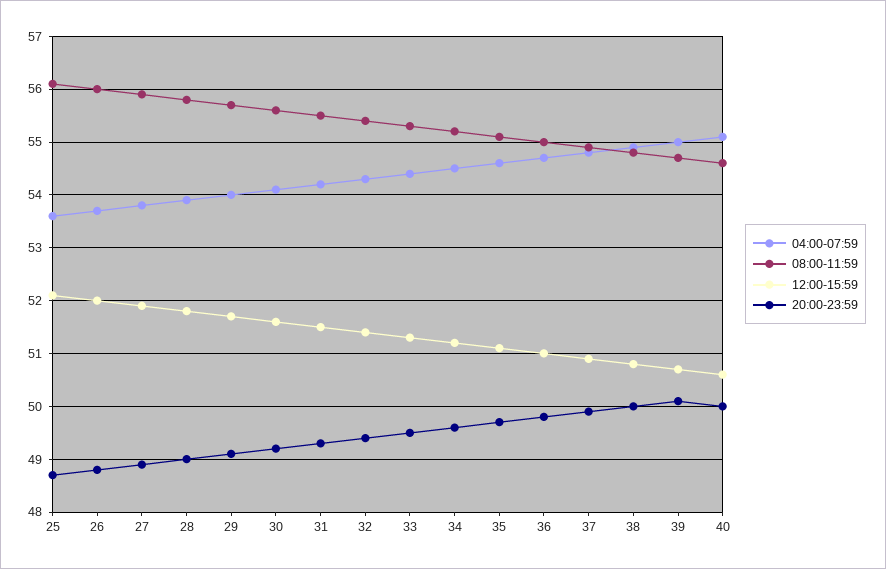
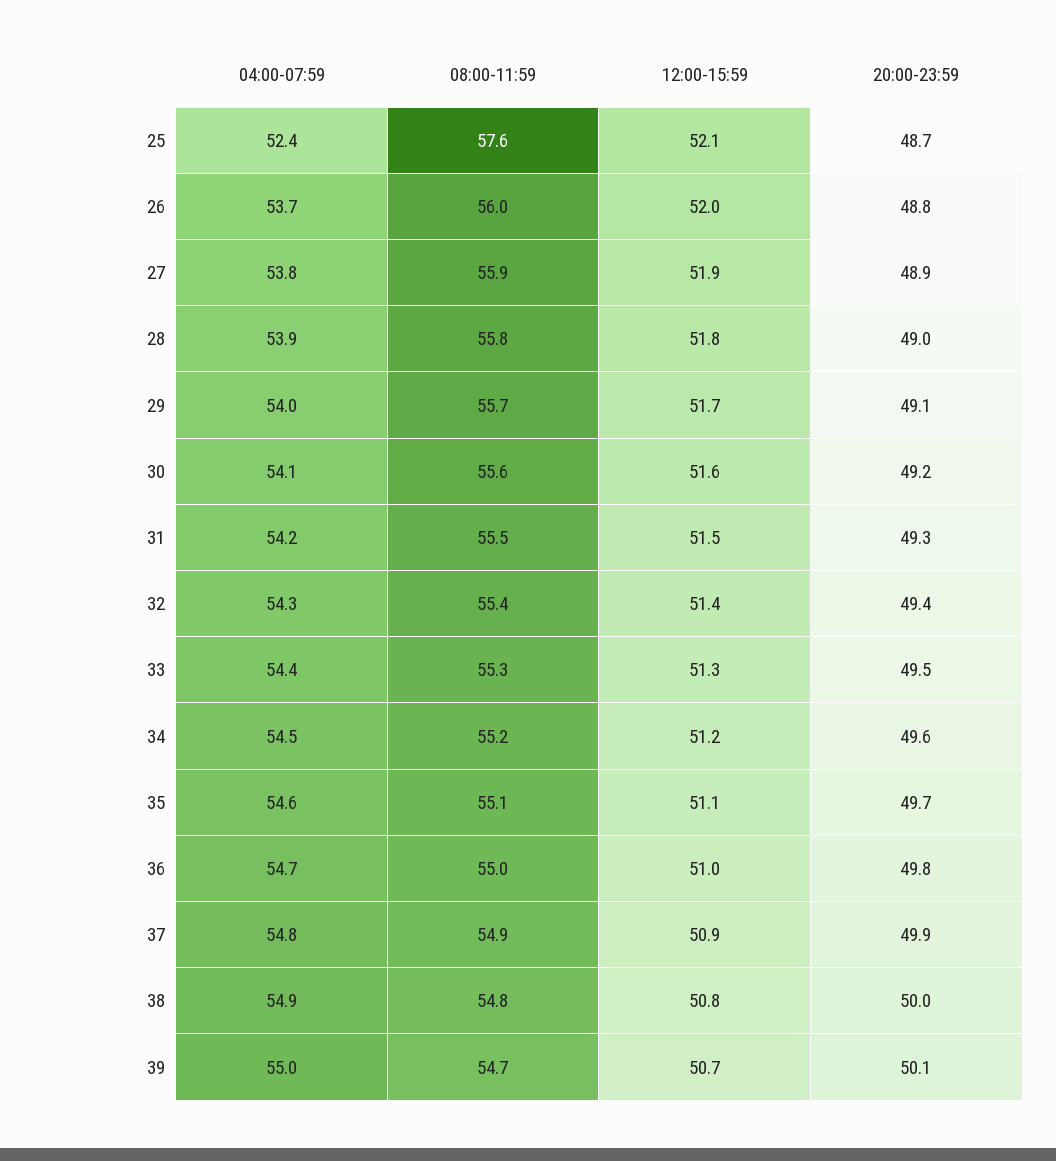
  {
    "04:00-07:59": {
-     "25": 53.5,
+     "25": 52.4,
      "26": 53.7,
      "27": 53.8,
      "28": 53.9,
      "29": 54,
      "30": 54.1,
      "31": 54.2,
      "32": 54.3,
      "33": 54.4,
      "34": 54.5,
      "35": 54.6,
      "36": 54.7,
      "37": 54.8,
      "38": 54.9,
-     "39": 55,
+     "39": 55
-     "40": 55
    },
    "08:00-11:59": {
-     "25": 56,
+     "25": 57.6,
      "26": 56,
      "27": 55.9,
      "28": 55.8,
      "29": 55.7,
      "30": 55.6,
      "31": 55.5,
      "32": 55.4,
      "33": 55.3,
      "34": 55.2,
      "35": 55.1,
      "36": 55,
      "37": 54.9,
      "38": 54.8,
-     "39": 54.7,
+     "39": 54.7
-     "40": 54.5
    },
    "12:00-15:59": {
      "25": 52.1,
      "26": 52,
      "27": 51.9,
      "28": 51.8,
      "29": 51.7,
      "30": 51.6,
      "31": 51.5,
      "32": 51.4,
      "33": 51.3,
      "34": 51.2,
      "35": 51.1,
      "36": 51,
      "37": 50.9,
      "38": 50.8,
-     "39": 50.7,
+     "39": 50.7
-     "40": 50.5
    },
    "20:00-23:59": {
      "25": 48.7,
      "26": 48.8,
      "27": 48.9,
      "28": 49,
      "29": 49.1,
      "30": 49.2,
      "31": 49.3,
      "32": 49.4,
      "33": 49.5,
      "34": 49.6,
      "35": 49.7,
      "36": 49.8,
      "37": 49.9,
      "38": 50,
-     "39": 50.1,
+     "39": 50.1
-     "40": 50
    }
  }

